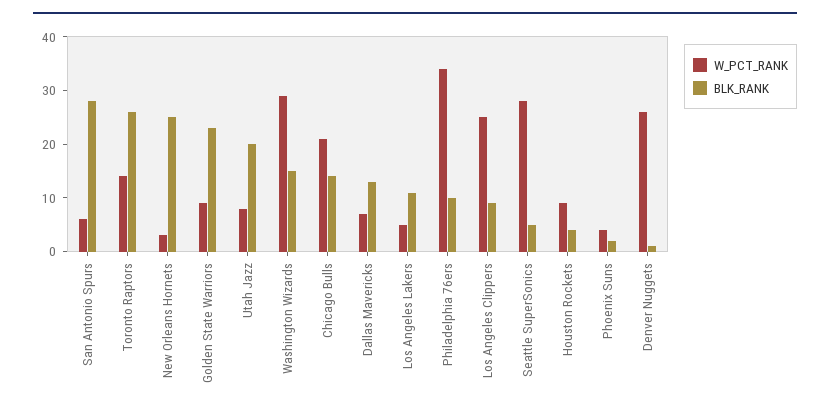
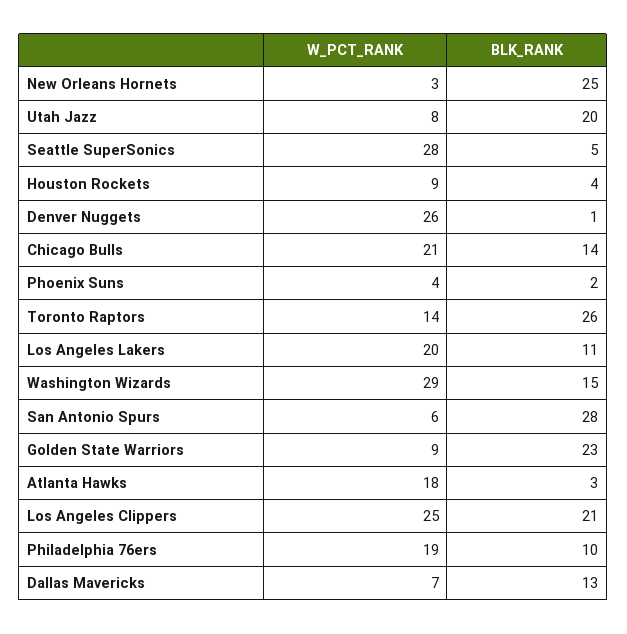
  {
    "W_PCT_RANK": {
      "San Antonio Spurs": 6,
      "Toronto Raptors": 14,
      "New Orleans Hornets": 3,
      "Golden State Warriors": 9,
      "Utah Jazz": 8,
      "Washington Wizards": 29,
      "Chicago Bulls": 21,
      "Dallas Mavericks": 7,
-     "Los Angeles Lakers": 5,
+     "Los Angeles Lakers": 20,
-     "Philadelphia 76ers": 35,
+     "Philadelphia 76ers": 19,
      "Los Angeles Clippers": 25,
      "Seattle SuperSonics": 28,
      "Houston Rockets": 9,
      "Phoenix Suns": 4,
-     "Denver Nuggets": 26
+     "Denver Nuggets": 26,
+     "Atlanta Hawks": 18
    },
    "BLK_RANK": {
      "San Antonio Spurs": 28,
      "Toronto Raptors": 26,
      "New Orleans Hornets": 25,
      "Golden State Warriors": 23,
      "Utah Jazz": 20,
      "Washington Wizards": 15,
      "Chicago Bulls": 14,
      "Dallas Mavericks": 13,
      "Los Angeles Lakers": 11,
      "Philadelphia 76ers": 10,
-     "Los Angeles Clippers": 10,
+     "Los Angeles Clippers": 21,
      "Seattle SuperSonics": 5,
      "Houston Rockets": 4,
      "Phoenix Suns": 2,
-     "Denver Nuggets": 1
+     "Denver Nuggets": 1,
+     "Atlanta Hawks": 3
    }
  }

